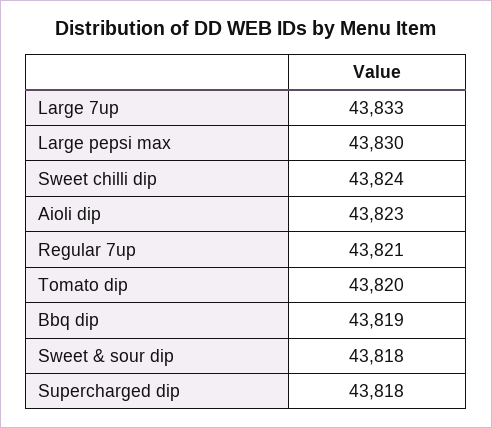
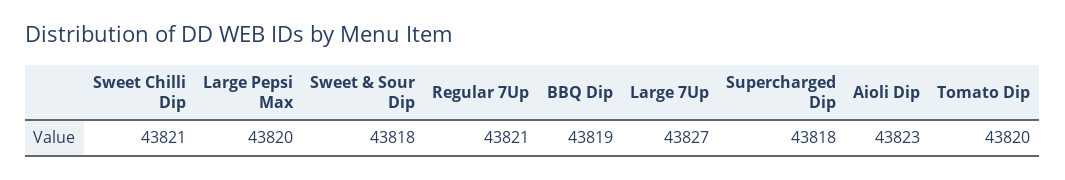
  {
-   "Large 7up": 43833,
+   "Large 7up": 43827,
-   "Large pepsi max": 43830,
+   "Large pepsi max": 43820,
-   "Sweet chilli dip": 43824,
+   "Sweet chilli dip": 43821,
    "Aioli dip": 43823,
    "Regular 7up": 43821,
    "Tomato dip": 43820,
    "Bbq dip": 43819,
    "Sweet & sour dip": 43818,
    "Supercharged dip": 43818
  }

